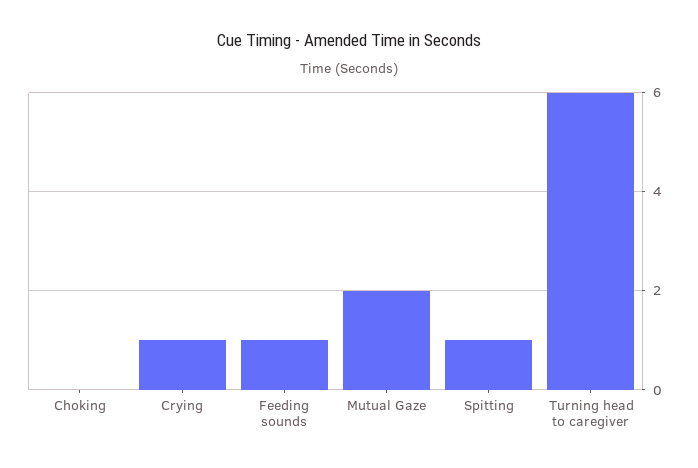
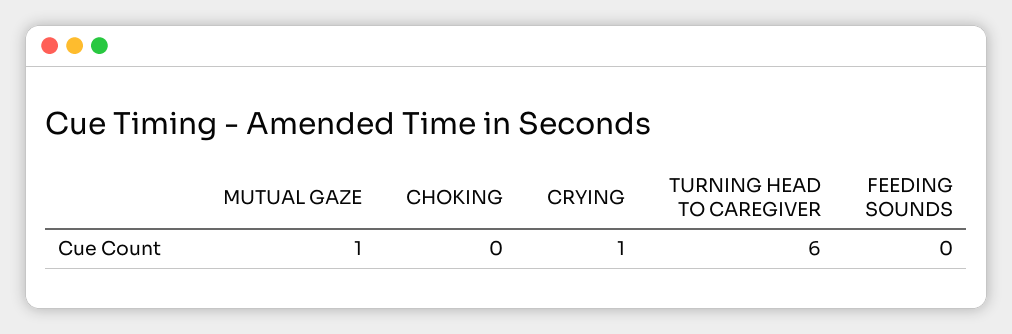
  {
    "Choking": 0,
    "Crying": 1,
-   "Feeding sounds": 1,
+   "Feeding sounds": 0,
-   "Mutual Gaze": 2,
+   "Mutual Gaze": 1,
-   "Spitting": 1,
    "Turning head to caregiver": 6
  }

